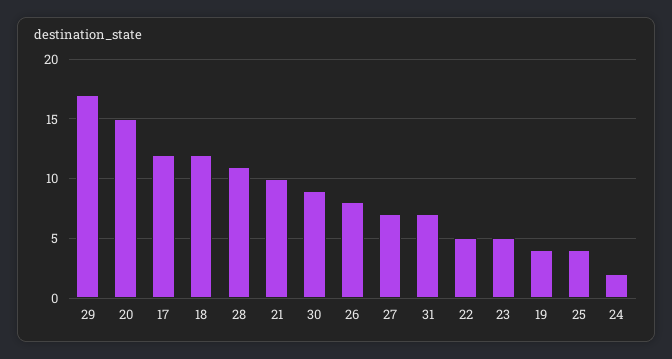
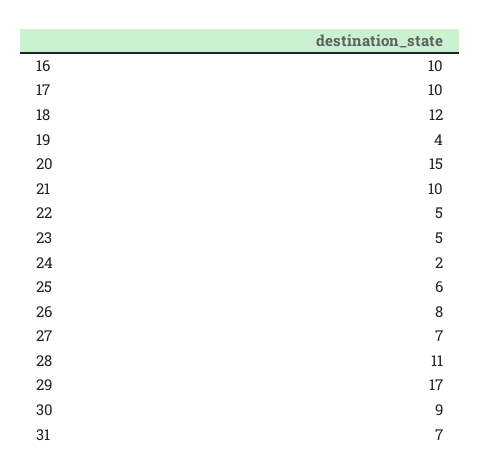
  {
    "29": 17,
    "20": 15,
-   "17": 12,
+   "17": 10,
    "18": 12,
    "28": 11,
    "21": 10,
    "30": 9,
    "26": 8,
    "27": 7,
    "31": 7,
    "22": 5,
    "23": 5,
    "19": 4,
-   "25": 4,
+   "25": 6,
-   "24": 2
+   "24": 2,
+   "16": 10
  }

